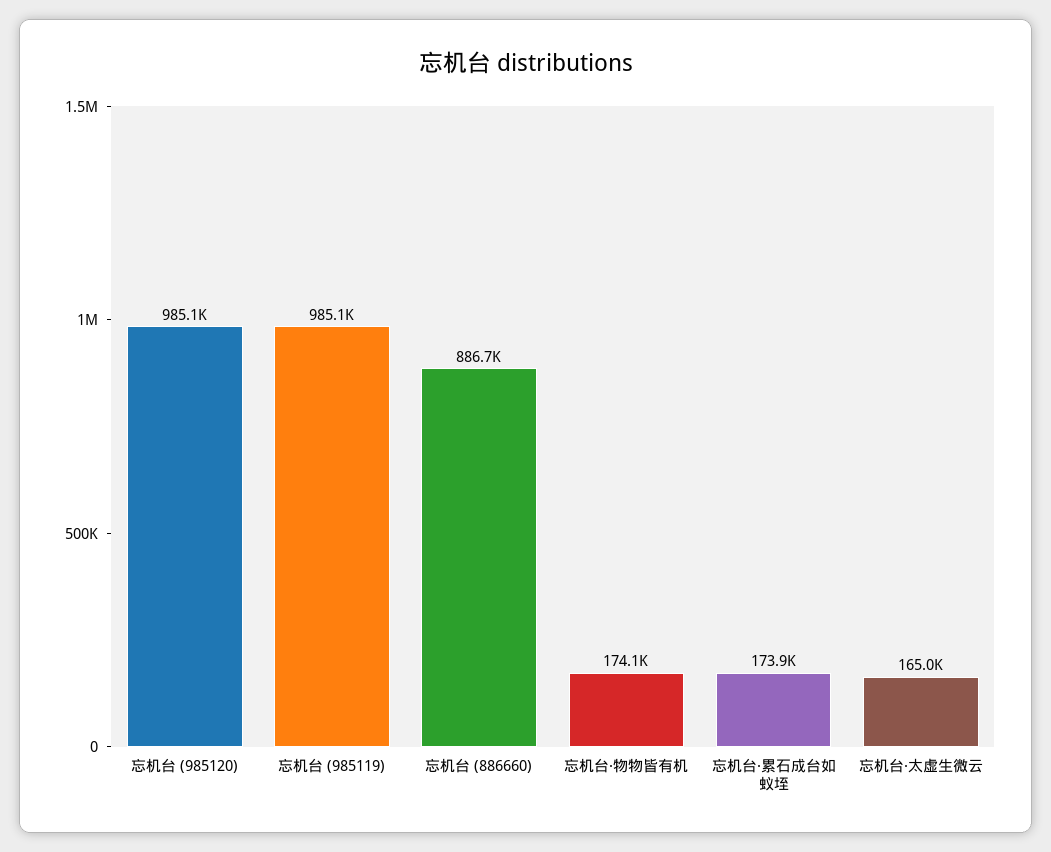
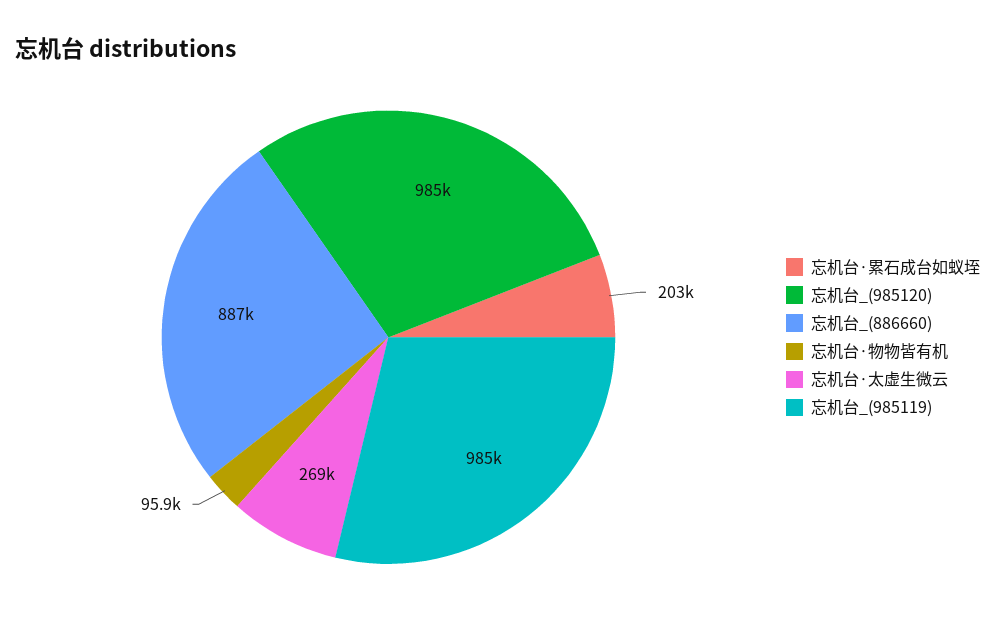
  {
    "忘机台 (985120)": 985100,
    "忘机台 (985119)": 985100,
    "忘机台 (886660)": 886700,
-   "忘机台·物物皆有机": 174100,
+   "忘机台·物物皆有机": 95900,
-   "忘机台·累石成台如蚁垤": 173900,
+   "忘机台·累石成台如蚁垤": 203000,
-   "忘机台·太虚生微云": 165000
+   "忘机台·太虚生微云": 269000
  }

